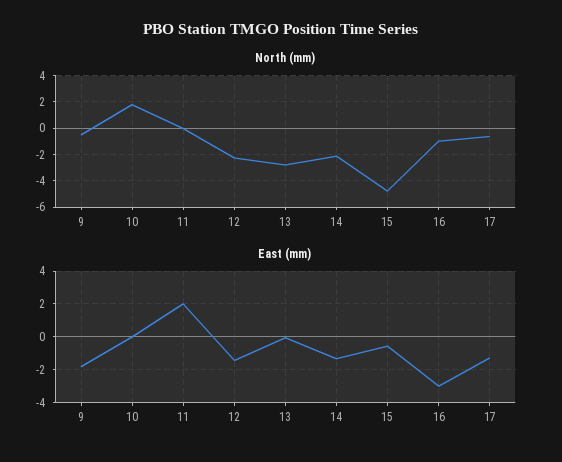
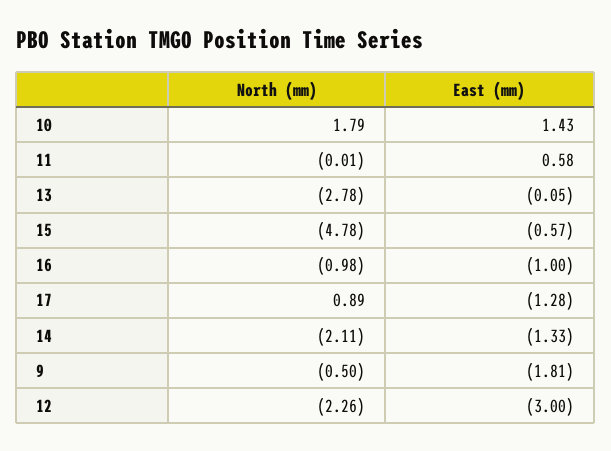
  {
    "North (mm)": {
      "9": -0.5,
      "10": 1.79,
      "11": -0.01,
      "12": -2.26,
      "13": -2.78,
      "14": -2.11,
      "15": -4.78,
      "16": -0.98,
-     "17": -0.5
+     "17": 0.89
    },
    "East (mm)": {
      "9": -1.81,
-     "10": 0,
+     "10": 1.43,
-     "11": 2,
+     "11": 0.58,
-     "12": -1.5,
+     "12": -3,
      "13": -0.05,
      "14": -1.33,
      "15": -0.57,
-     "16": -3,
+     "16": -1,
      "17": -1.28
    }
  }

